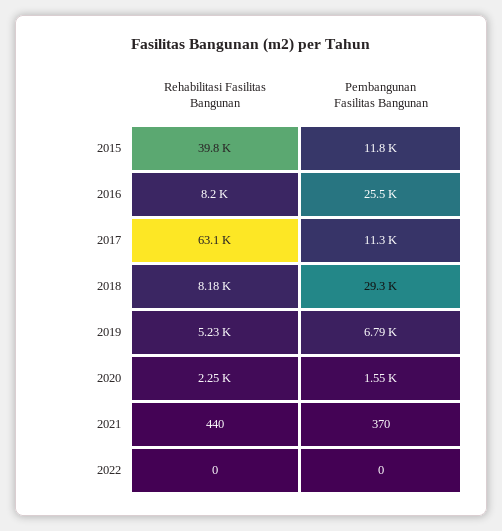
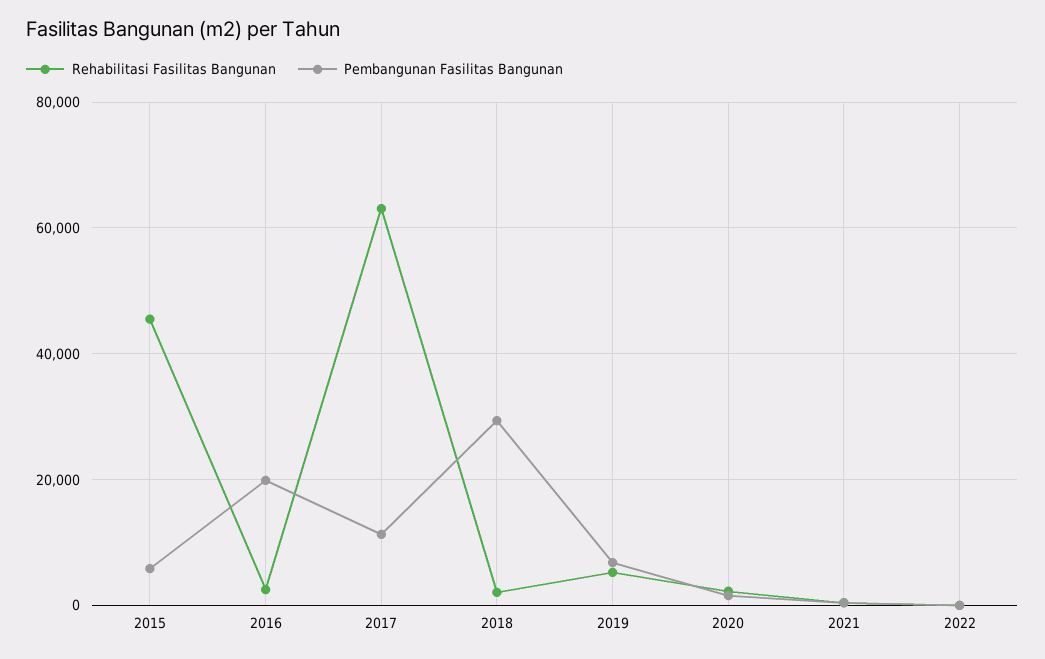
  {
    "Rehabilitasi Fasilitas Bangunan": {
-     "2015": 39800,
+     "2015": 46000,
-     "2016": 8200,
+     "2016": 2000,
      "2017": 63100,
-     "2018": 8180,
+     "2018": 2000,
      "2019": 5230,
      "2020": 2250,
      "2021": 440,
      "2022": 0
    },
    "Pembangunan Fasilitas Bangunan": {
-     "2015": 11800,
+     "2015": 6000,
-     "2016": 25500,
+     "2016": 20000,
      "2017": 11300,
      "2018": 29300,
      "2019": 6790,
      "2020": 1550,
      "2021": 370,
      "2022": 0
    }
  }

